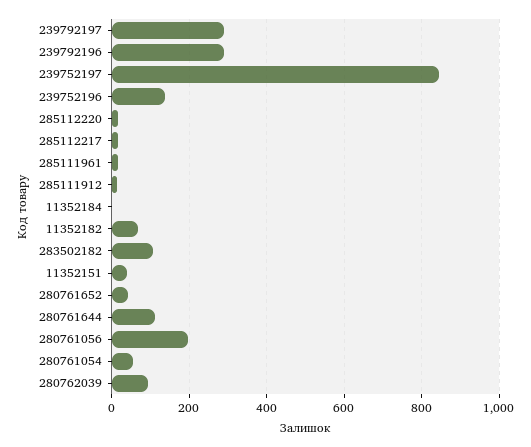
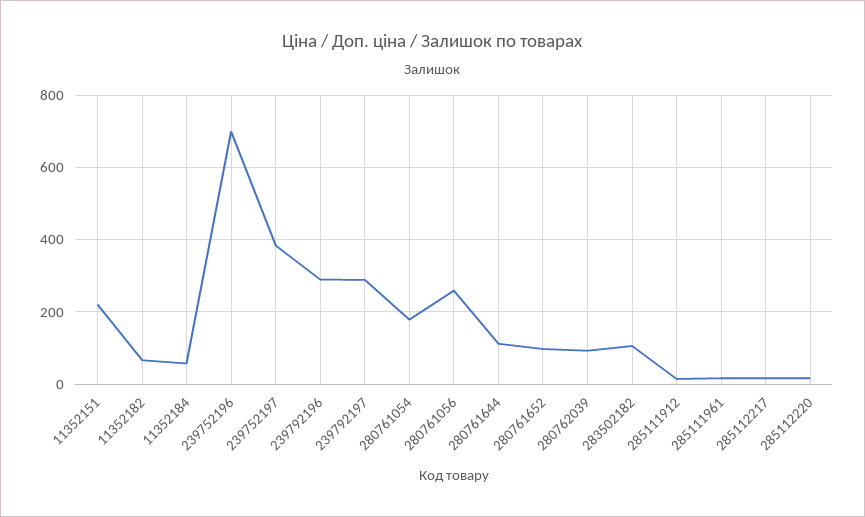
  {
    "239792197": 280,
    "239792196": 300,
-   "239752197": 840,
+   "239752197": 380,
-   "239752196": 140,
+   "239752196": 700,
    "285112220": 20,
    "285112217": 20,
    "285111961": 20,
    "285111912": 20,
-   "11352184": 0,
+   "11352184": 60,
    "11352182": 60,
    "283502182": 100,
-   "11352151": 40,
+   "11352151": 220,
-   "280761652": 40,
+   "280761652": 100,
    "280761644": 120,
-   "280761056": 200,
+   "280761056": 260,
-   "280761054": 60,
+   "280761054": 180,
    "280762039": 100
  }

